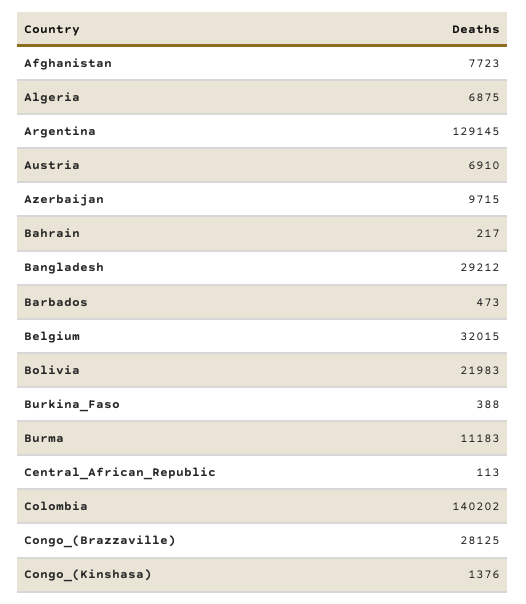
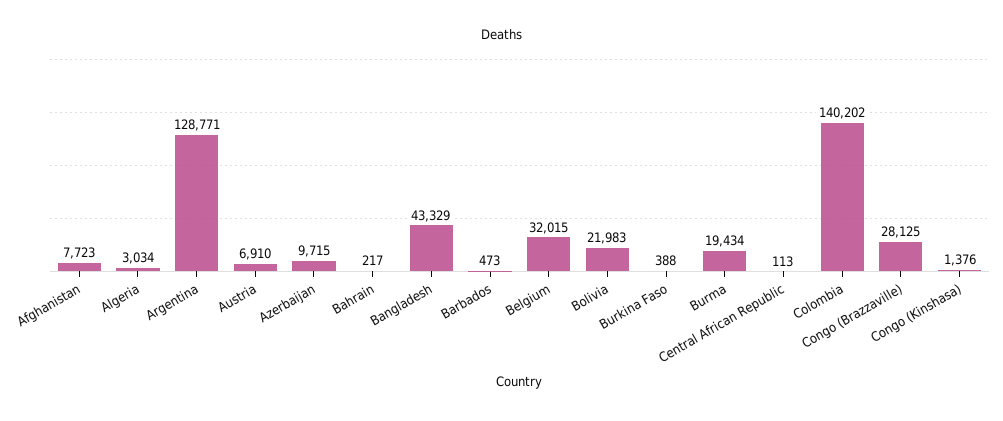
  {
    "Afghanistan": 7723,
-   "Algeria": 6875,
+   "Algeria": 3034,
-   "Argentina": 129145,
+   "Argentina": 128771,
    "Austria": 6910,
    "Azerbaijan": 9715,
    "Bahrain": 217,
-   "Bangladesh": 29212,
+   "Bangladesh": 43329,
    "Barbados": 473,
    "Belgium": 32015,
    "Bolivia": 21983,
    "Burkina_Faso": 388,
-   "Burma": 11183,
+   "Burma": 19434,
    "Central_African_Republic": 113,
    "Colombia": 140202,
    "Congo_(Brazzaville)": 28125,
    "Congo_(Kinshasa)": 1376
  }

